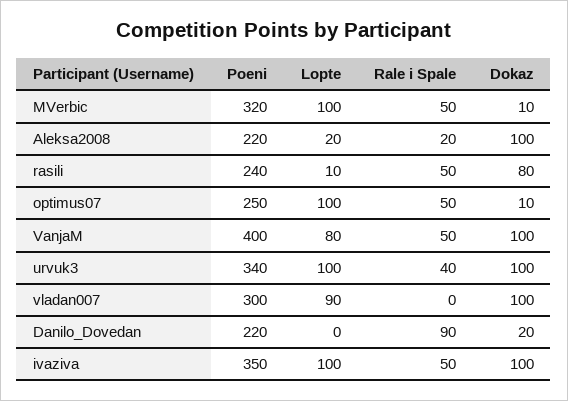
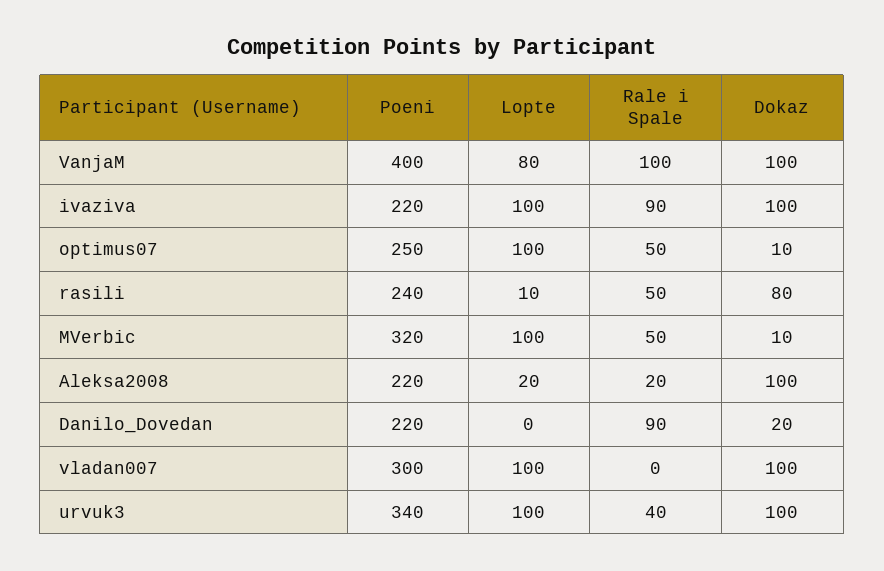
  {
    "Poeni": {
      "MVerbic": 320,
      "Aleksa2008": 220,
      "rasili": 240,
      "optimus07": 250,
      "VanjaM": 400,
      "urvuk3": 340,
      "vladan007": 300,
      "Danilo_Dovedan": 220,
-     "ivaziva": 350
+     "ivaziva": 220
    },
    "Lopte": {
      "MVerbic": 100,
      "Aleksa2008": 20,
      "rasili": 10,
      "optimus07": 100,
      "VanjaM": 80,
      "urvuk3": 100,
-     "vladan007": 90,
+     "vladan007": 100,
      "Danilo_Dovedan": 0,
      "ivaziva": 100
    },
    "Rale i Spale": {
      "MVerbic": 50,
      "Aleksa2008": 20,
      "rasili": 50,
      "optimus07": 50,
-     "VanjaM": 50,
+     "VanjaM": 100,
      "urvuk3": 40,
      "vladan007": 0,
      "Danilo_Dovedan": 90,
-     "ivaziva": 50
+     "ivaziva": 90
    },
    "Dokaz": {
      "MVerbic": 10,
      "Aleksa2008": 100,
      "rasili": 80,
      "optimus07": 10,
      "VanjaM": 100,
      "urvuk3": 100,
      "vladan007": 100,
      "Danilo_Dovedan": 20,
      "ivaziva": 100
    }
  }

